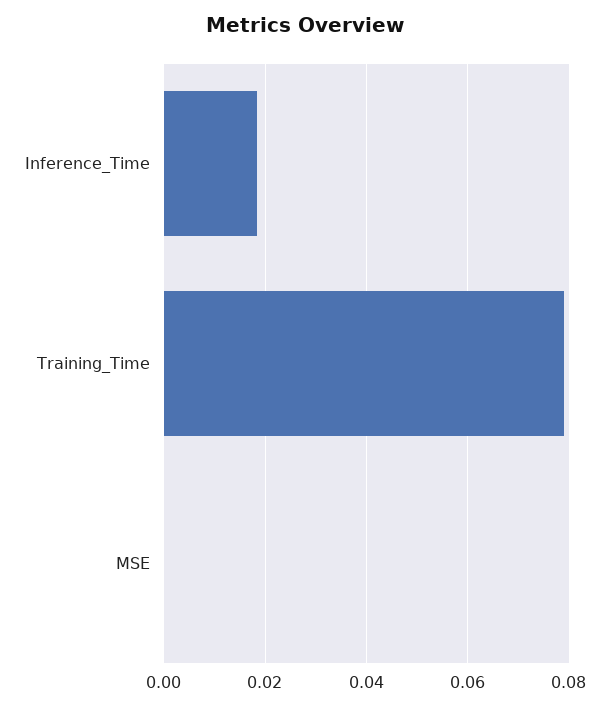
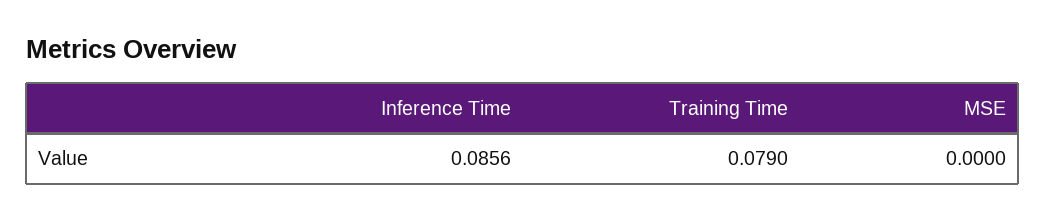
  {
-   "Inference_Time": 0.018,
+   "Inference_Time": 0.0856,
    "Training_Time": 0.079,
    "MSE": 0
  }

